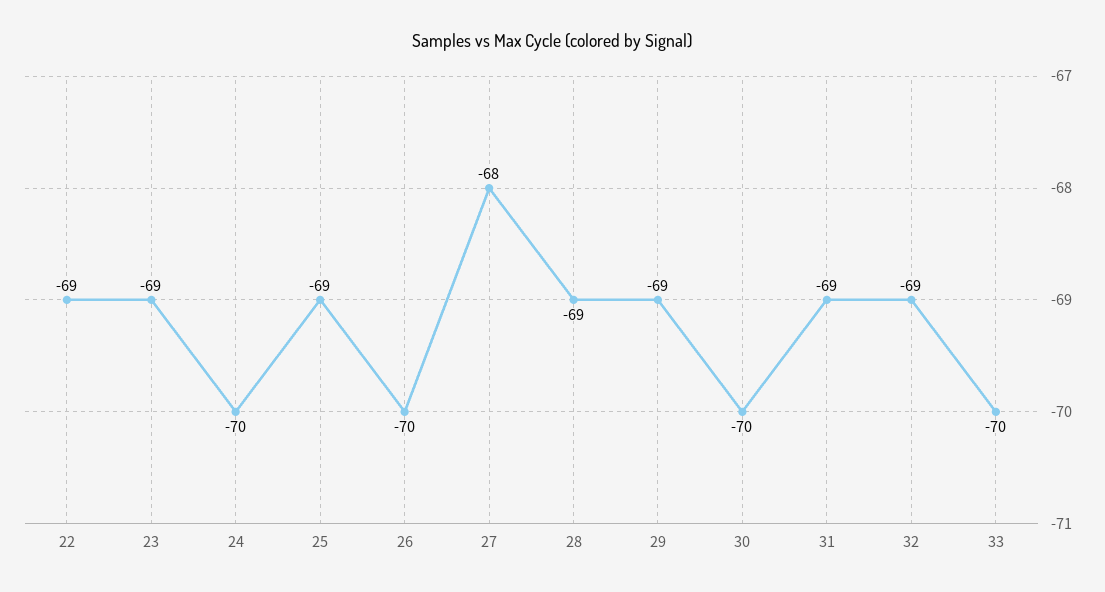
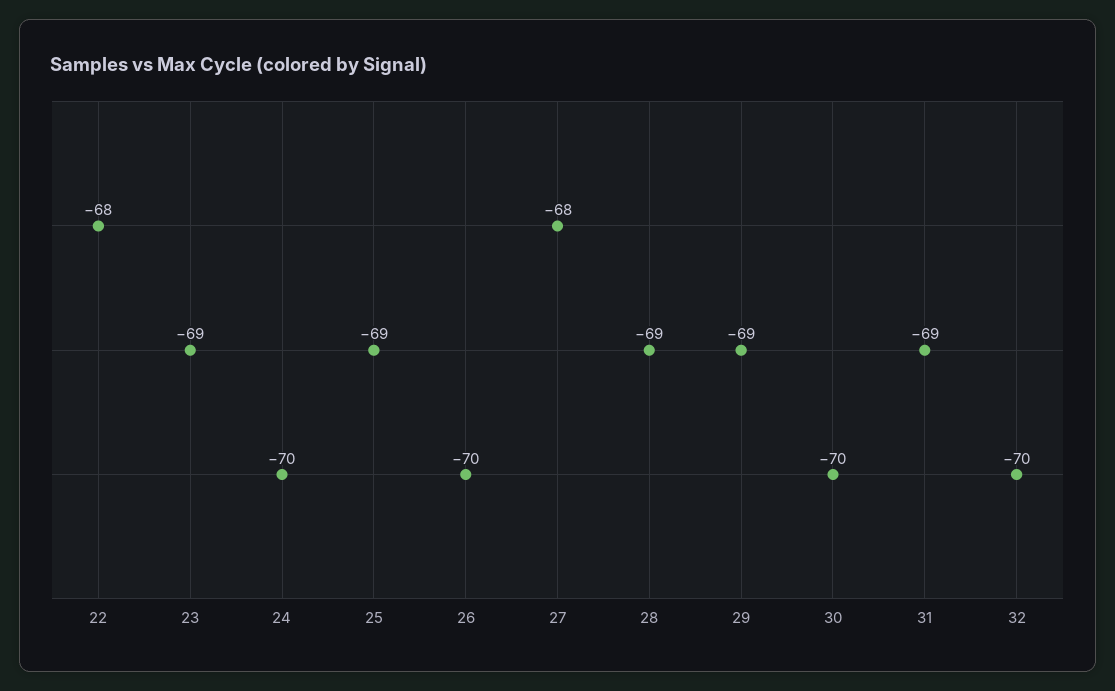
  {
-   "22": -69,
+   "22": -68,
    "23": -69,
    "24": -70,
    "25": -69,
    "26": -70,
    "27": -68,
    "28": -69,
    "29": -69,
    "30": -70,
    "31": -69,
-   "32": -69,
+   "32": -70
-   "33": -70
  }

